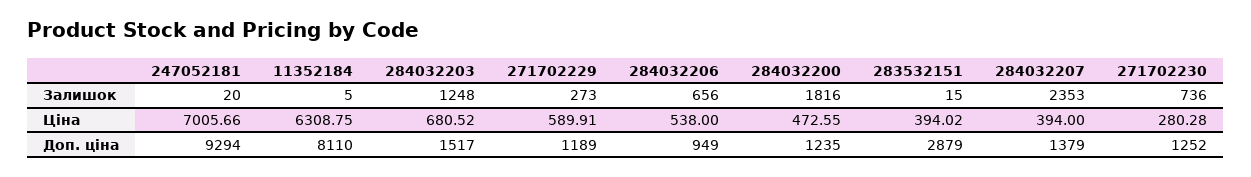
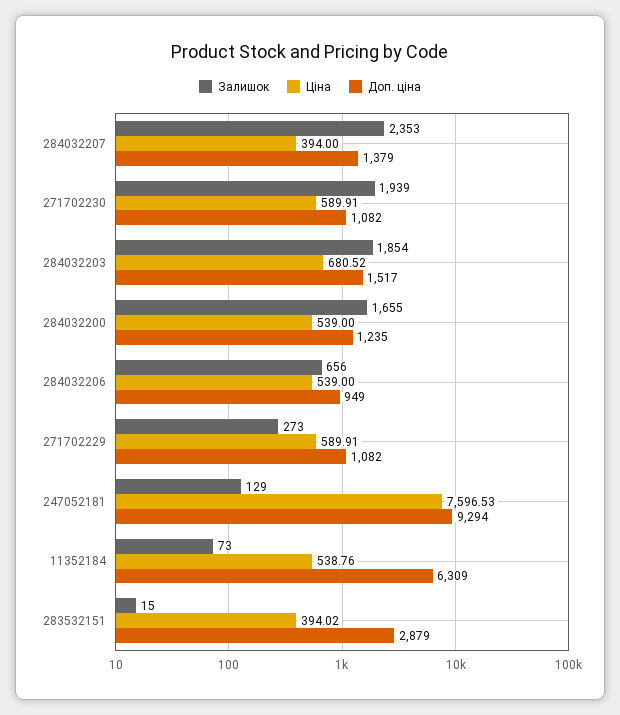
  {
    "Залишок": {
-     "247052181": 20,
+     "247052181": 129,
-     "11352184": 5,
+     "11352184": 73,
-     "284032203": 1248,
+     "284032203": 1854,
      "271702229": 273,
      "284032206": 656,
-     "284032200": 1816,
+     "284032200": 1655,
      "283532151": 15,
      "284032207": 2353,
-     "271702230": 736
+     "271702230": 1939
    },
    "Ціна": {
-     "247052181": 7005.66,
+     "247052181": 7596.53,
-     "11352184": 6308.75,
+     "11352184": 538.76,
      "284032203": 680.52,
      "271702229": 589.91,
-     "284032206": 538,
+     "284032206": 539,
-     "284032200": 472.55,
+     "284032200": 539,
      "283532151": 394.02,
      "284032207": 394,
-     "271702230": 280.28
+     "271702230": 589.91
    },
    "Доп. ціна": {
      "247052181": 9294,
-     "11352184": 8110,
+     "11352184": 6309,
      "284032203": 1517,
-     "271702229": 1189,
+     "271702229": 1082,
      "284032206": 949,
      "284032200": 1235,
      "283532151": 2879,
      "284032207": 1379,
-     "271702230": 1252
+     "271702230": 1082
    }
  }

